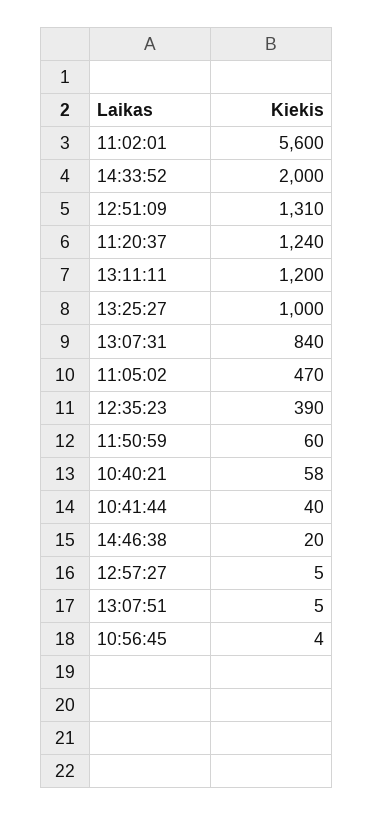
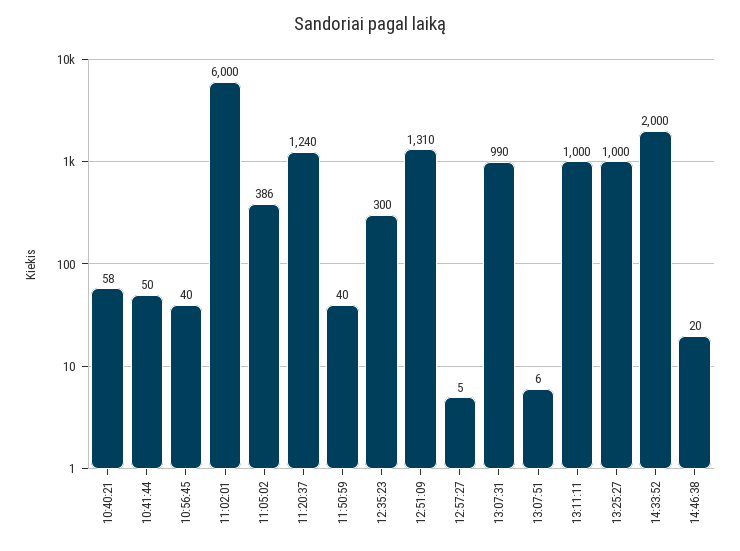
  {
-   "11:02:01": 5600,
+   "11:02:01": 6000,
    "14:33:52": 2000,
    "12:51:09": 1310,
    "11:20:37": 1240,
-   "13:11:11": 1200,
+   "13:11:11": 1000,
    "13:25:27": 1000,
-   "13:07:31": 840,
+   "13:07:31": 990,
-   "11:05:02": 470,
+   "11:05:02": 386,
-   "12:35:23": 390,
+   "12:35:23": 300,
-   "11:50:59": 60,
+   "11:50:59": 40,
    "10:40:21": 58,
-   "10:41:44": 40,
+   "10:41:44": 50,
    "14:46:38": 20,
    "12:57:27": 5,
-   "13:07:51": 5,
+   "13:07:51": 6,
-   "10:56:45": 4
+   "10:56:45": 40
  }

